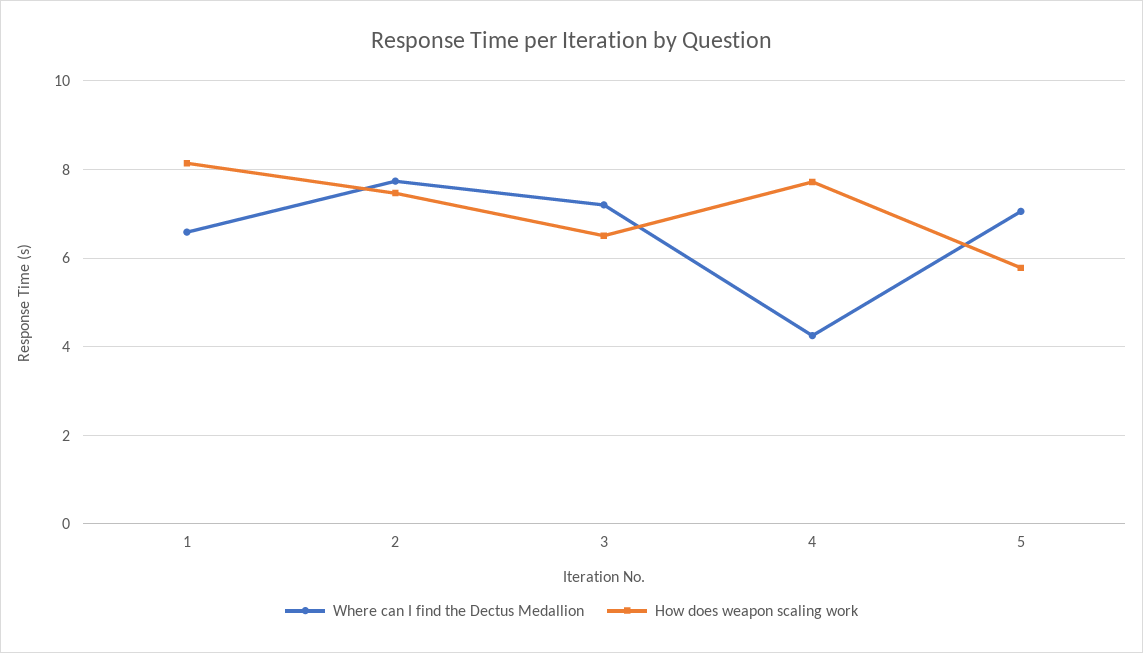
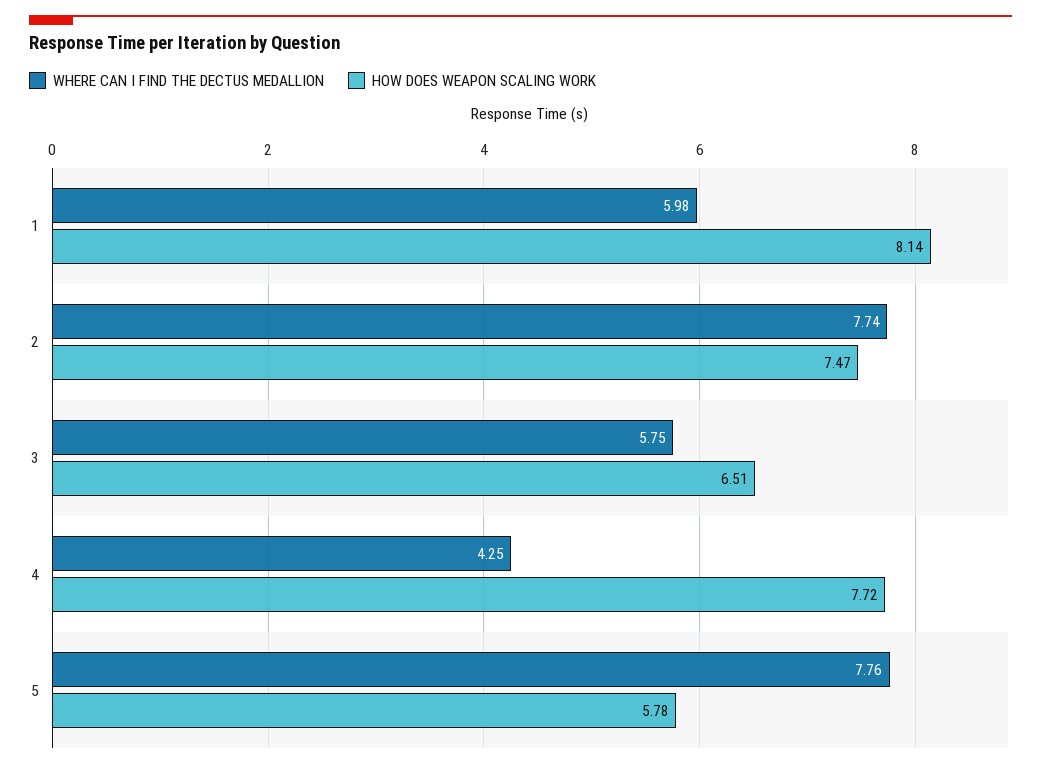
  {
    "Where can I find the Dectus Medallion": {
-     "1": 6.6,
+     "1": 5.98,
      "2": 7.74,
-     "3": 7.2,
+     "3": 5.75,
      "4": 4.25,
-     "5": 7
+     "5": 7.76
    },
    "How does weapon scaling work": {
      "1": 8.14,
      "2": 7.47,
      "3": 6.51,
      "4": 7.72,
      "5": 5.78
    }
  }

